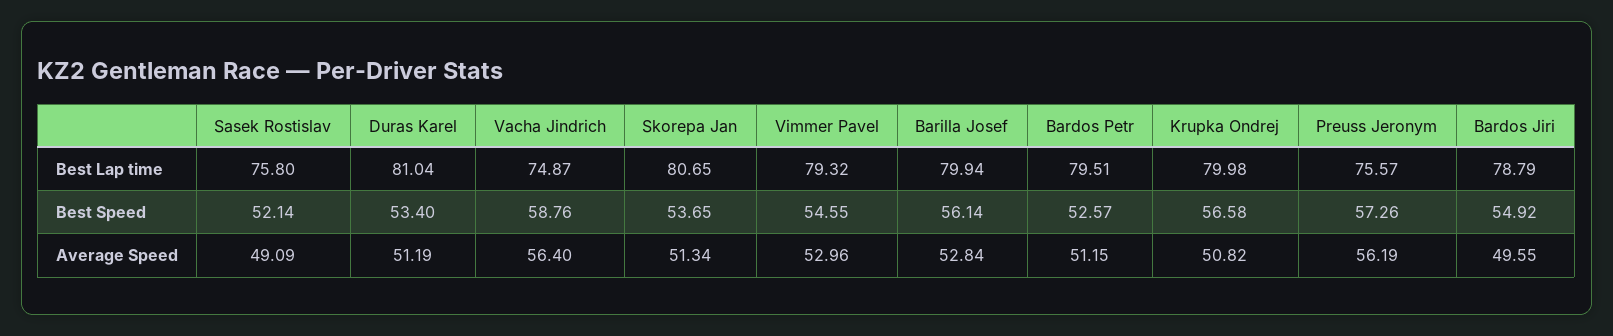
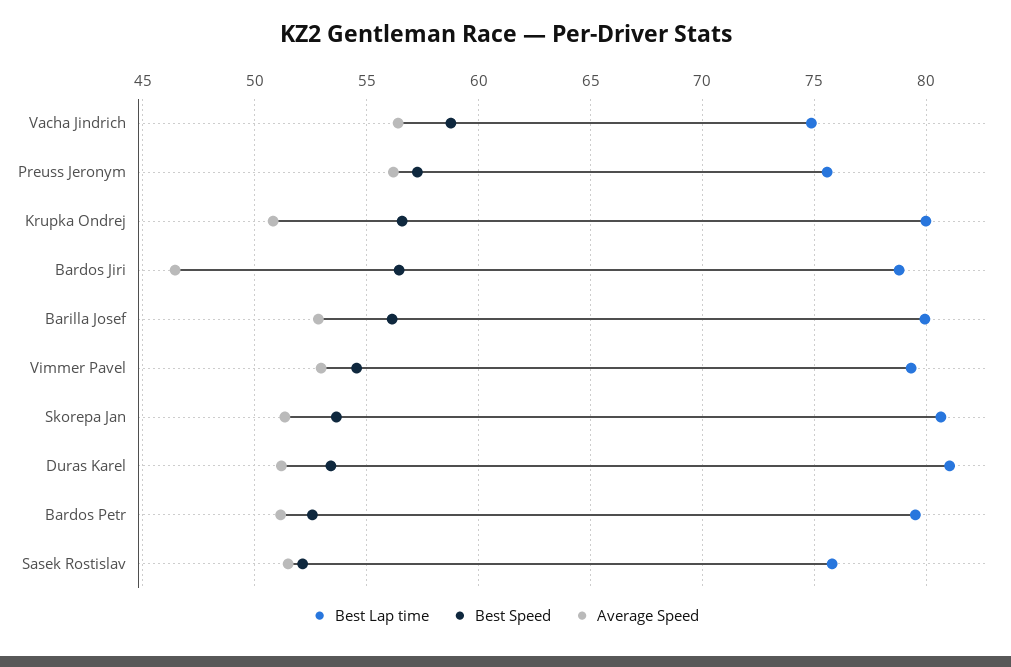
  {
    "Best Lap time": {
      "Sasek Rostislav": 75.8,
      "Duras Karel": 81.04,
      "Vacha Jindrich": 74.87,
      "Skorepa Jan": 80.65,
      "Vimmer Pavel": 79.32,
      "Barilla Josef": 79.94,
      "Bardos Petr": 79.51,
      "Krupka Ondrej": 79.98,
      "Preuss Jeronym": 75.57,
      "Bardos Jiri": 78.79
    },
    "Best Speed": {
      "Sasek Rostislav": 52.14,
      "Duras Karel": 53.4,
      "Vacha Jindrich": 58.76,
      "Skorepa Jan": 53.65,
      "Vimmer Pavel": 54.55,
      "Barilla Josef": 56.14,
      "Bardos Petr": 52.57,
      "Krupka Ondrej": 56.58,
      "Preuss Jeronym": 57.26,
-     "Bardos Jiri": 54.92
+     "Bardos Jiri": 56.5
    },
    "Average Speed": {
-     "Sasek Rostislav": 49.09,
+     "Sasek Rostislav": 51.5,
      "Duras Karel": 51.19,
      "Vacha Jindrich": 56.4,
      "Skorepa Jan": 51.34,
      "Vimmer Pavel": 52.96,
      "Barilla Josef": 52.84,
      "Bardos Petr": 51.15,
      "Krupka Ondrej": 50.82,
      "Preuss Jeronym": 56.19,
-     "Bardos Jiri": 49.55
+     "Bardos Jiri": 46.5
    }
  }

